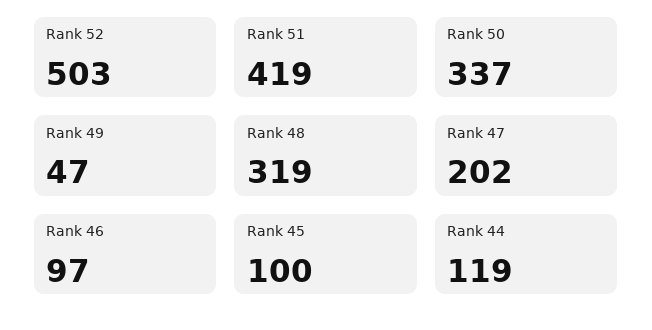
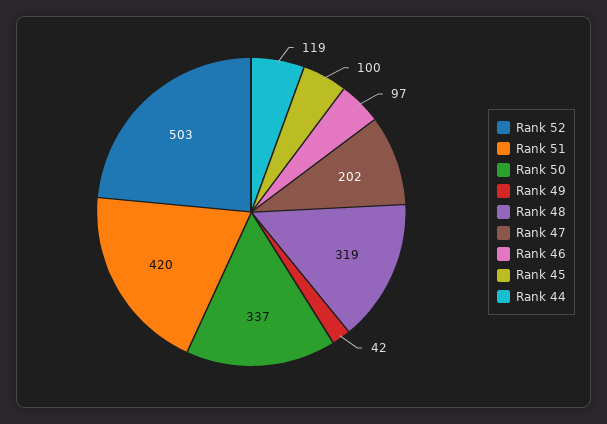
  {
    "Rank 52": 503,
-   "Rank 51": 419,
+   "Rank 51": 420,
    "Rank 50": 337,
-   "Rank 49": 47,
+   "Rank 49": 42,
    "Rank 48": 319,
    "Rank 47": 202,
    "Rank 46": 97,
    "Rank 45": 100,
    "Rank 44": 119
  }

